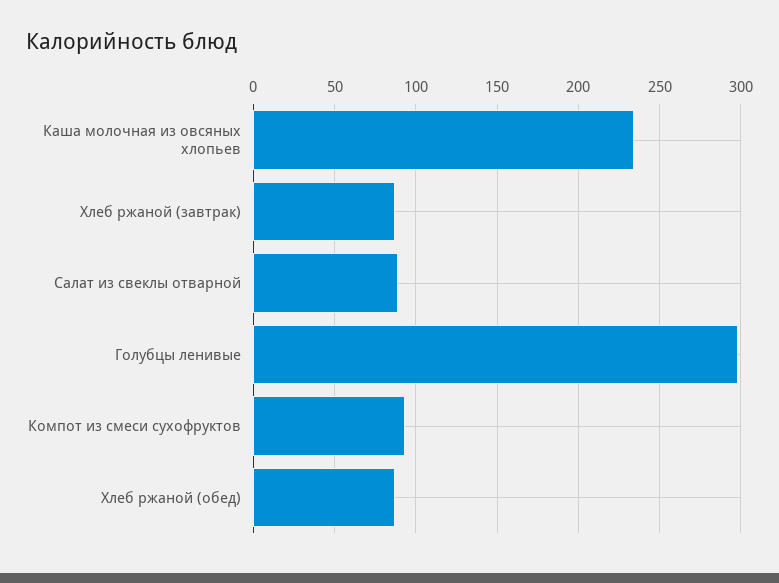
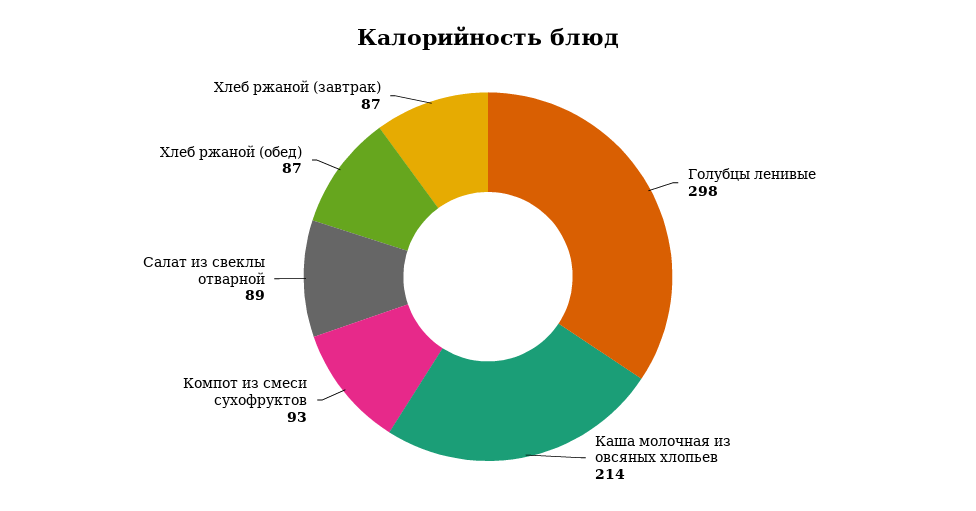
  {
-   "Каша молочная из овсяных хлопьев": 235,
+   "Каша молочная из овсяных хлопьев": 214,
    "Хлеб ржаной (завтрак)": 87,
    "Салат из свеклы отварной": 89,
    "Голубцы ленивые": 298,
    "Компот из смеси сухофруктов": 93,
    "Хлеб ржаной (обед)": 87
  }

